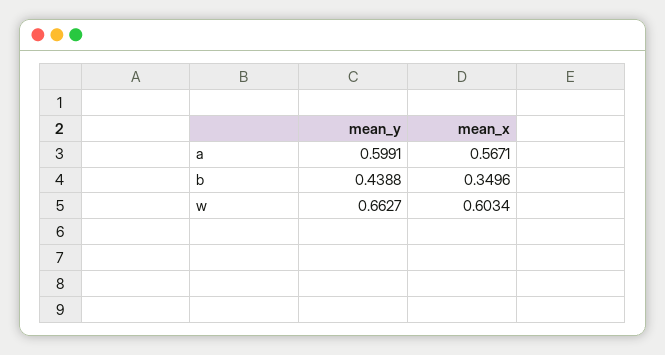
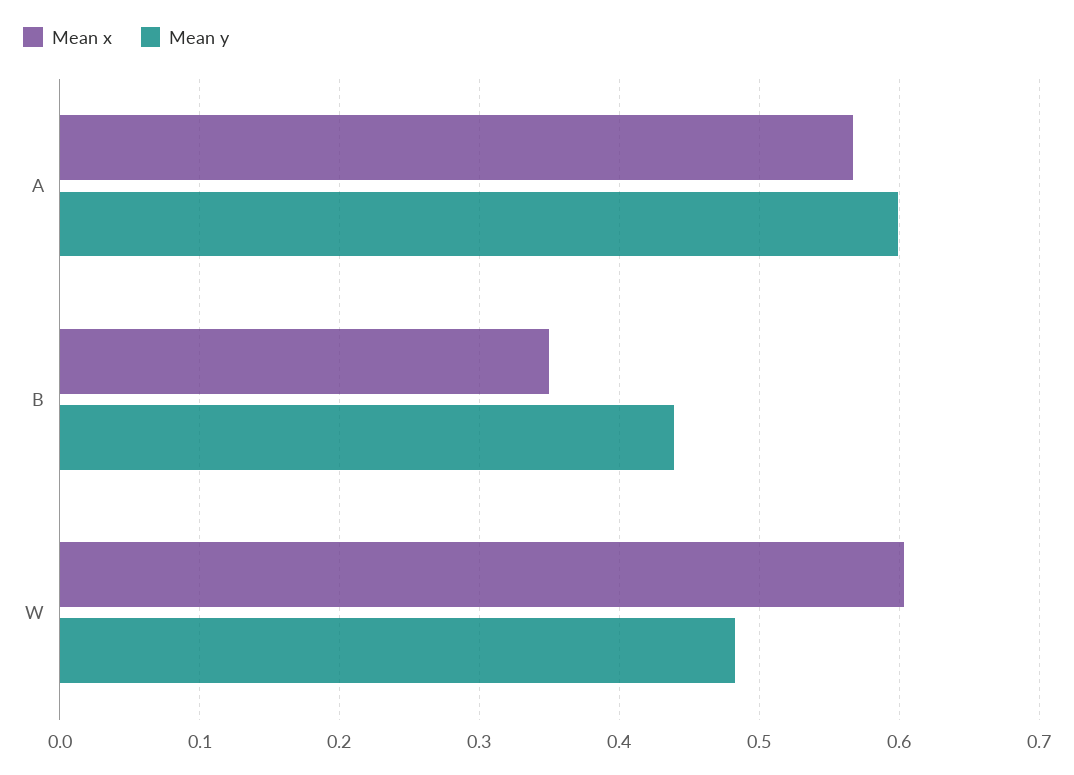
  {
    "mean_y": {
      "a": 0.5991,
      "b": 0.4388,
-     "w": 0.6627
+     "w": 0.48
    },
    "mean_x": {
      "a": 0.5671,
      "b": 0.3496,
      "w": 0.6034
    }
  }

